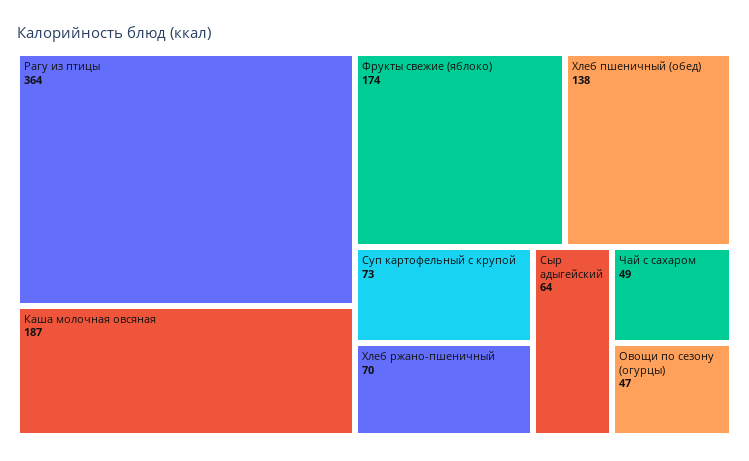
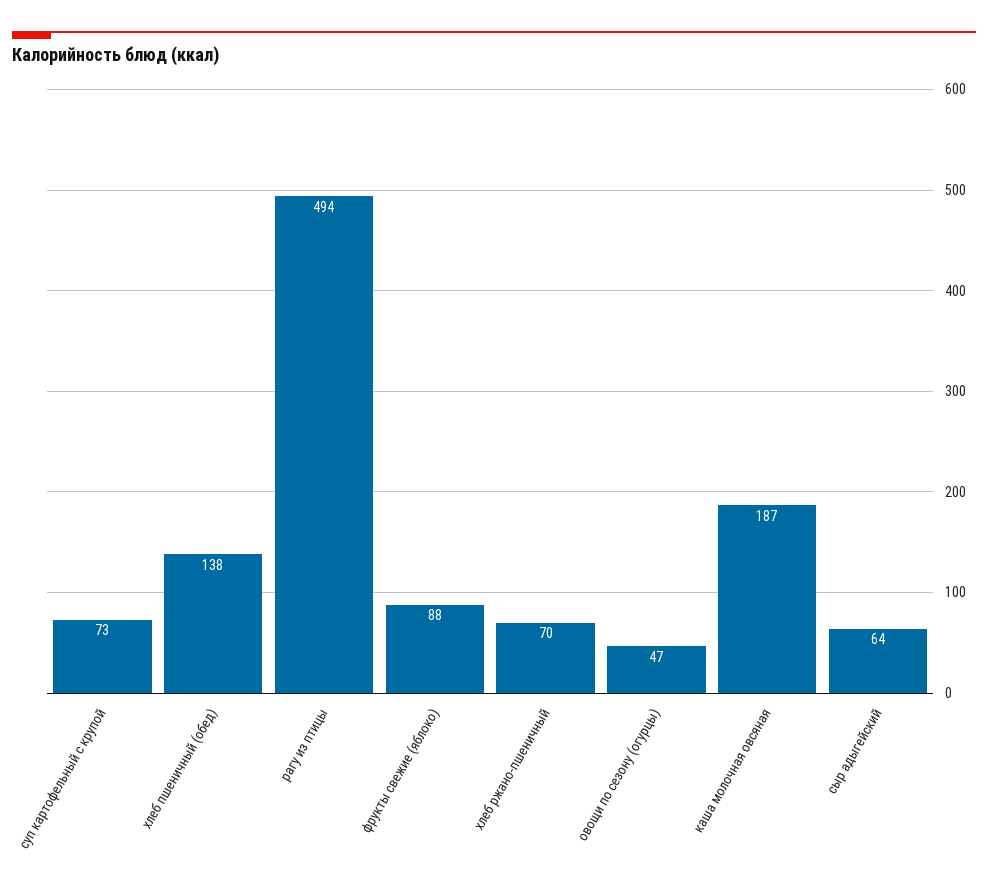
  {
-   "Рагу из птицы": 364,
+   "Рагу из птицы": 494,
    "Каша молочная овсяная": 187,
-   "Фрукты свежие (яблоко)": 174,
+   "Фрукты свежие (яблоко)": 88,
    "Хлеб пшеничный (обед)": 138,
    "Суп картофельный с крупой": 73,
    "Хлеб ржано-пшеничный": 70,
    "Сыр адыгейский": 64,
-   "Чай с сахаром": 49,
    "Овощи по сезону (огурцы)": 47
  }

